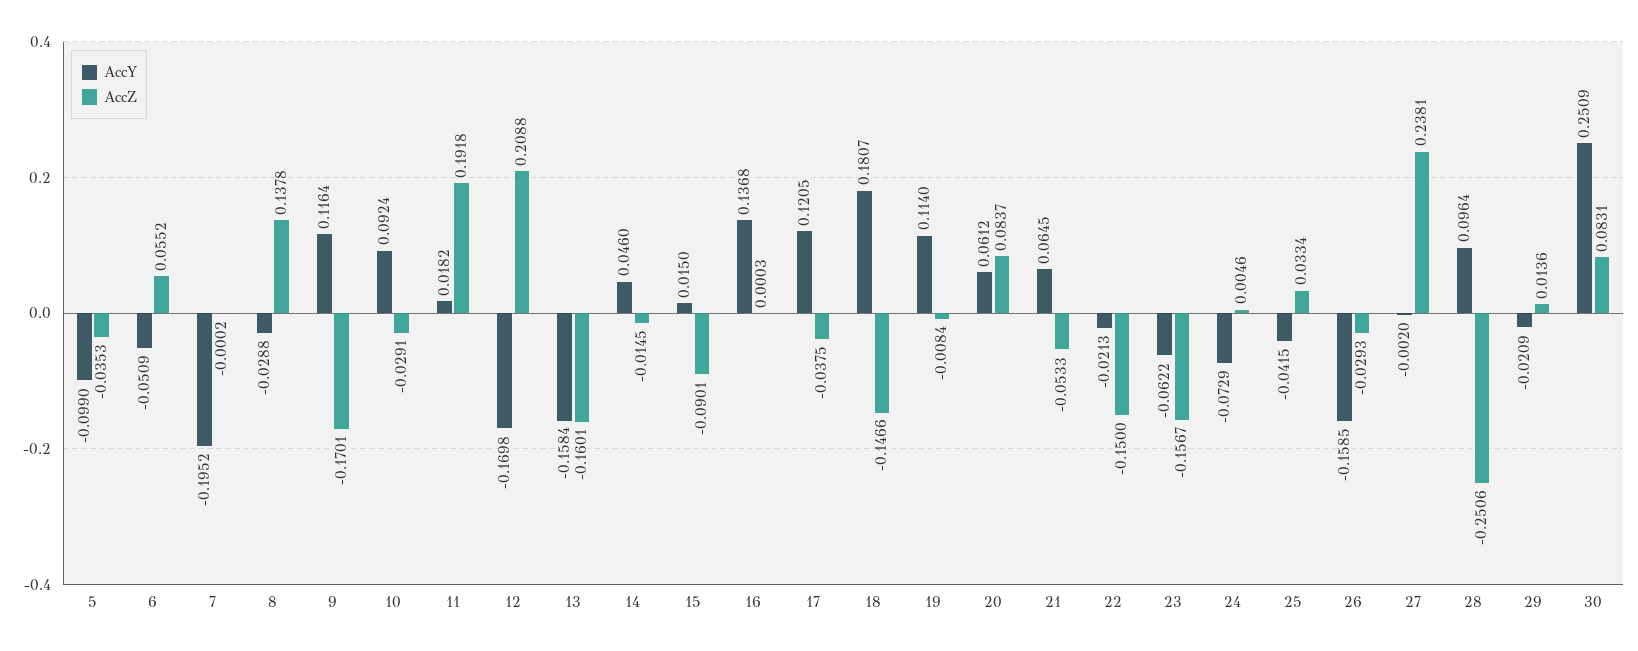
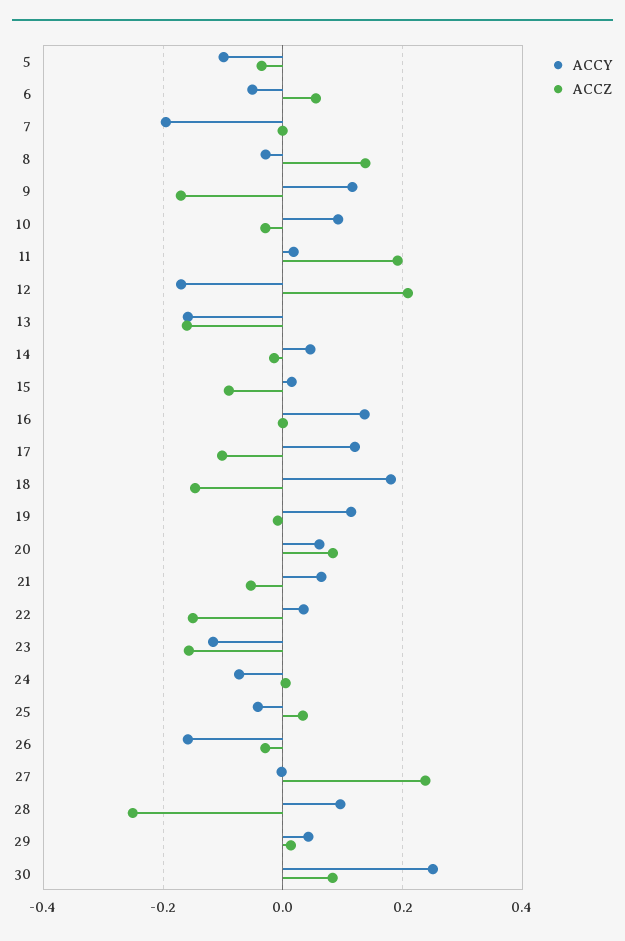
  {
    "AccY": {
      "5": -0.099,
      "6": -0.0509,
      "7": -0.1952,
      "8": -0.0288,
      "9": 0.1164,
      "10": 0.0924,
      "11": 0.0182,
      "12": -0.1698,
      "13": -0.1584,
      "14": 0.046,
      "15": 0.015,
      "16": 0.1368,
      "17": 0.1205,
      "18": 0.1807,
      "19": 0.114,
      "20": 0.0612,
      "21": 0.0645,
-     "22": -0.0213,
+     "22": 0.04,
-     "23": -0.0622,
+     "23": -0.12,
      "24": -0.0729,
      "25": -0.0415,
      "26": -0.1585,
      "27": -0.002,
      "28": 0.0964,
-     "29": -0.0209,
+     "29": 0.04,
      "30": 0.2509
    },
    "AccZ": {
      "5": -0.0353,
      "6": 0.0552,
      "7": -0.0002,
      "8": 0.1378,
      "9": -0.1701,
      "10": -0.0291,
      "11": 0.1918,
      "12": 0.2088,
      "13": -0.1601,
      "14": -0.0145,
      "15": -0.0901,
      "16": 0.0003,
-     "17": -0.0375,
+     "17": -0.1,
      "18": -0.1466,
      "19": -0.0084,
      "20": 0.0837,
      "21": -0.0533,
      "22": -0.15,
      "23": -0.1567,
      "24": 0.0046,
      "25": 0.0334,
      "26": -0.0293,
      "27": 0.2381,
      "28": -0.2506,
      "29": 0.0136,
      "30": 0.0831
    }
  }

